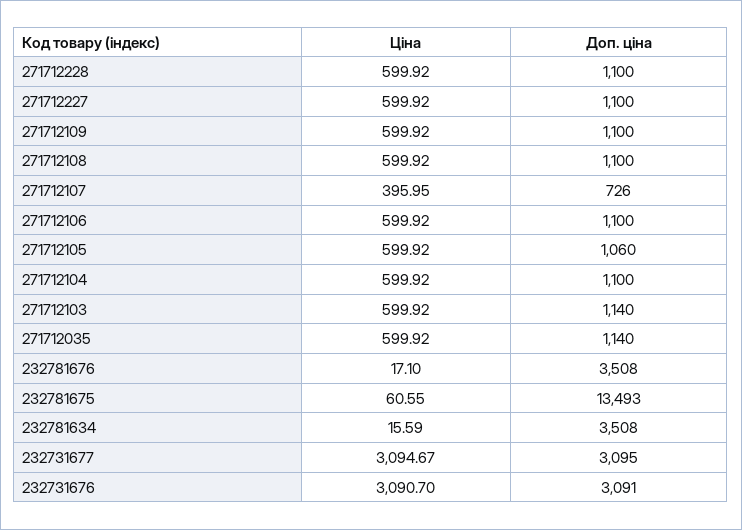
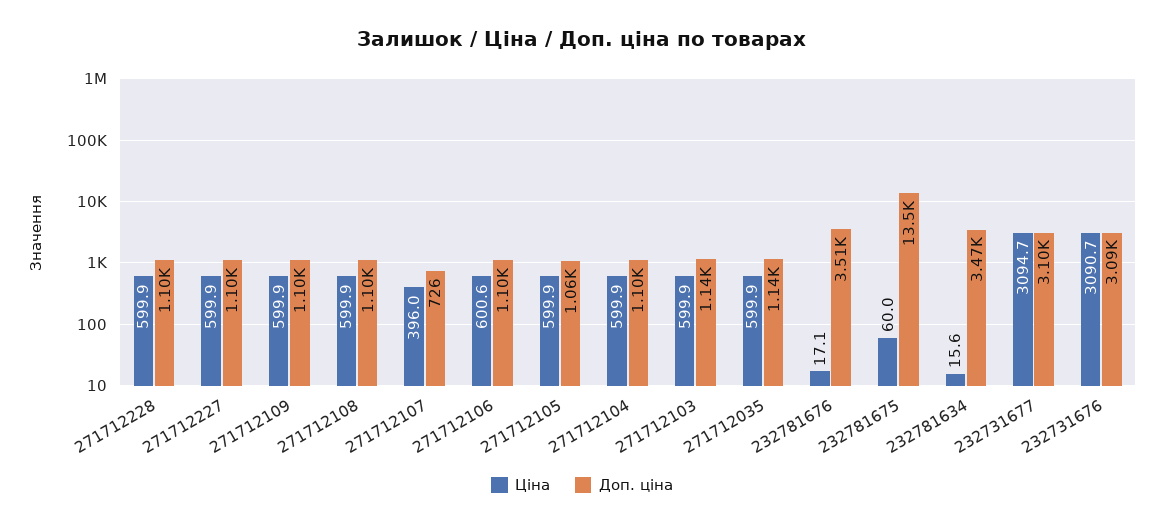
  {
    "Ціна": {
      "271712228": 599.92,
      "271712227": 599.92,
      "271712109": 599.92,
      "271712108": 599.92,
      "271712107": 395.95,
-     "271712106": 599.92,
+     "271712106": 600.6,
      "271712105": 599.92,
      "271712104": 599.92,
      "271712103": 599.92,
      "271712035": 599.92,
      "232781676": 17.1,
-     "232781675": 60.55,
+     "232781675": 60,
      "232781634": 15.59,
      "232731677": 3094.67,
      "232731676": 3090.7
    },
    "Доп. ціна": {
      "271712228": 1100,
      "271712227": 1100,
      "271712109": 1100,
      "271712108": 1100,
      "271712107": 726,
      "271712106": 1100,
      "271712105": 1060,
      "271712104": 1100,
      "271712103": 1140,
      "271712035": 1140,
      "232781676": 3508,
      "232781675": 13493,
-     "232781634": 3508,
+     "232781634": 3470,
      "232731677": 3095,
      "232731676": 3091
    }
  }

